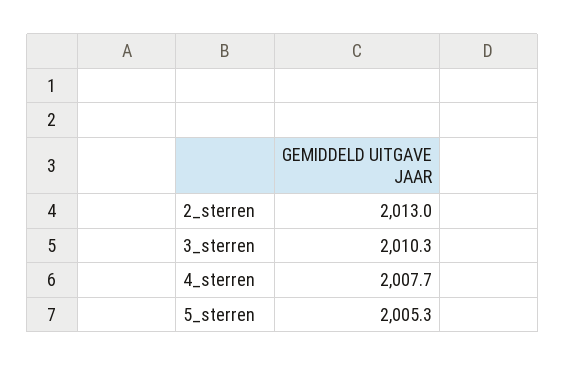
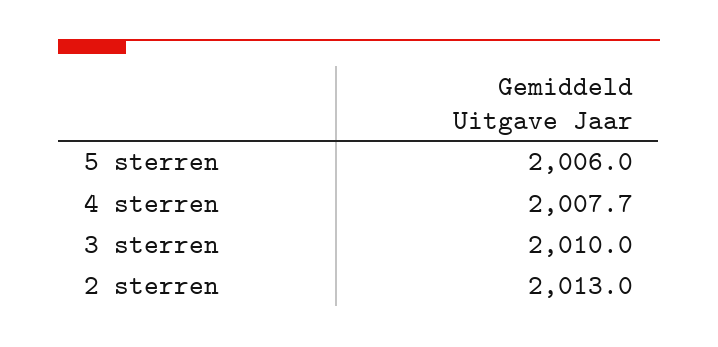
  {
    "2_sterren": 2013,
-   "3_sterren": 2010.3,
+   "3_sterren": 2010,
    "4_sterren": 2007.7,
-   "5_sterren": 2005.3
+   "5_sterren": 2006
  }

